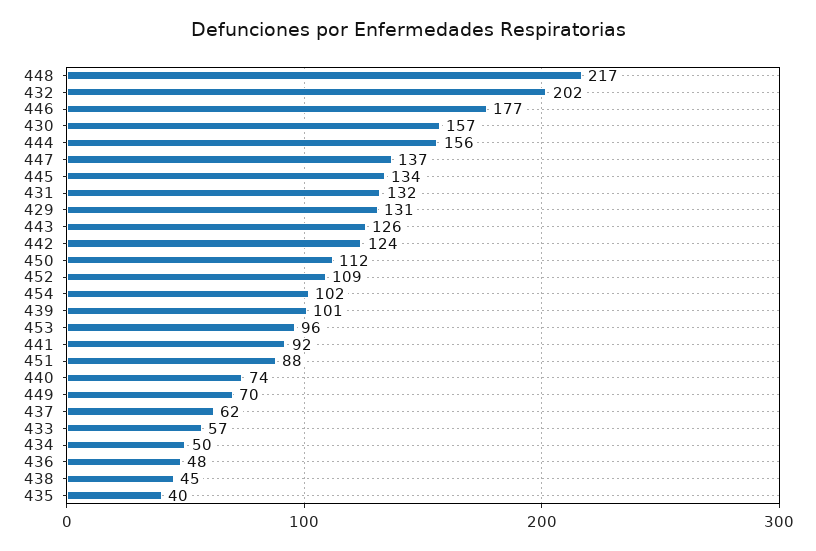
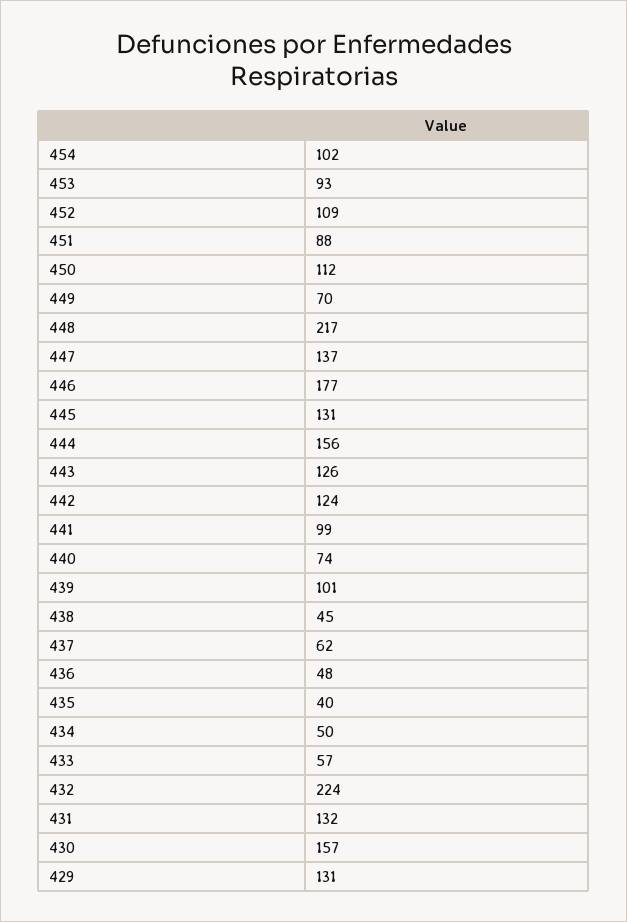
  {
    "448": 217,
-   "432": 202,
+   "432": 224,
    "446": 177,
    "430": 157,
    "444": 156,
    "447": 137,
-   "445": 134,
+   "445": 131,
    "431": 132,
    "429": 131,
    "443": 126,
    "442": 124,
    "450": 112,
    "452": 109,
    "454": 102,
    "439": 101,
-   "453": 96,
+   "453": 93,
-   "441": 92,
+   "441": 99,
    "451": 88,
    "440": 74,
    "449": 70,
    "437": 62,
    "433": 57,
    "434": 50,
    "436": 48,
    "438": 45,
    "435": 40
  }

